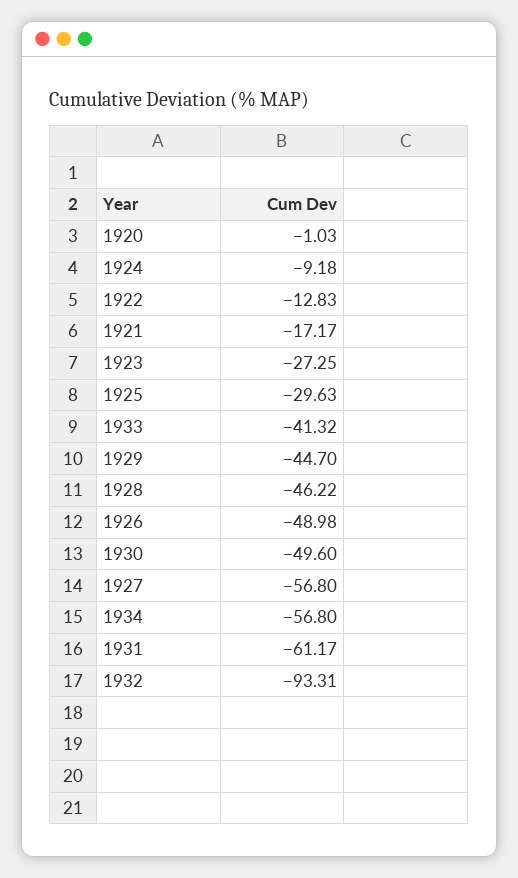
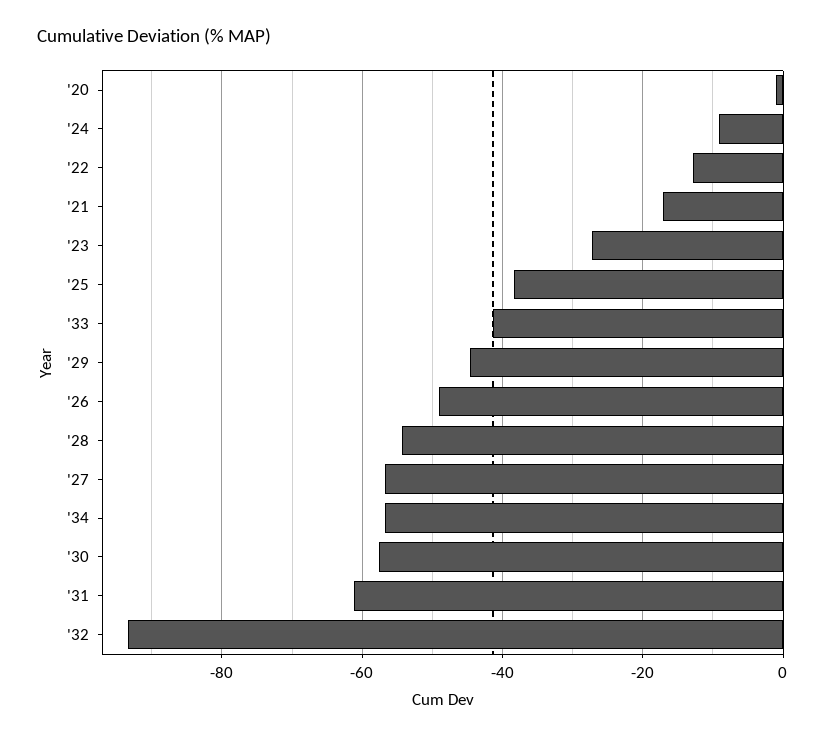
  {
    "1920": -1.03,
    "1924": -9.18,
    "1922": -12.83,
    "1921": -17.17,
    "1923": -27.25,
-   "1925": -29.63,
+   "1925": -38,
    "1933": -41.32,
    "1929": -44.7,
-   "1928": -46.22,
+   "1928": -54,
    "1926": -48.98,
-   "1930": -49.6,
+   "1930": -58,
    "1927": -56.8,
    "1934": -56.8,
    "1931": -61.17,
    "1932": -93.31
  }

